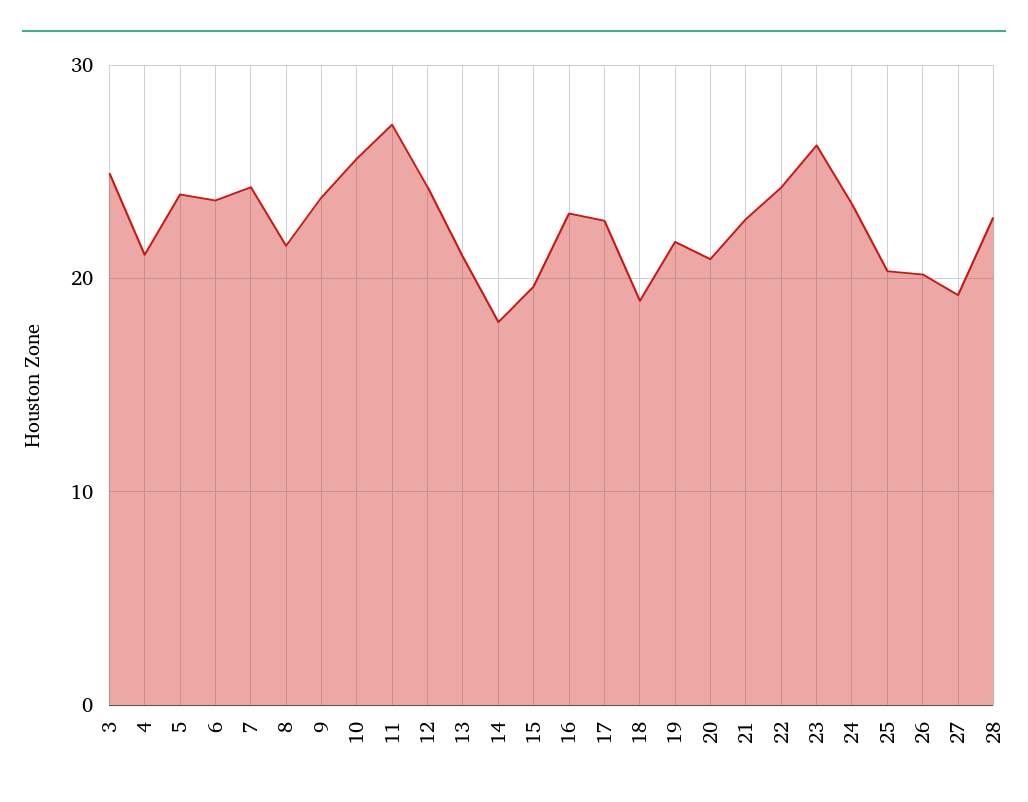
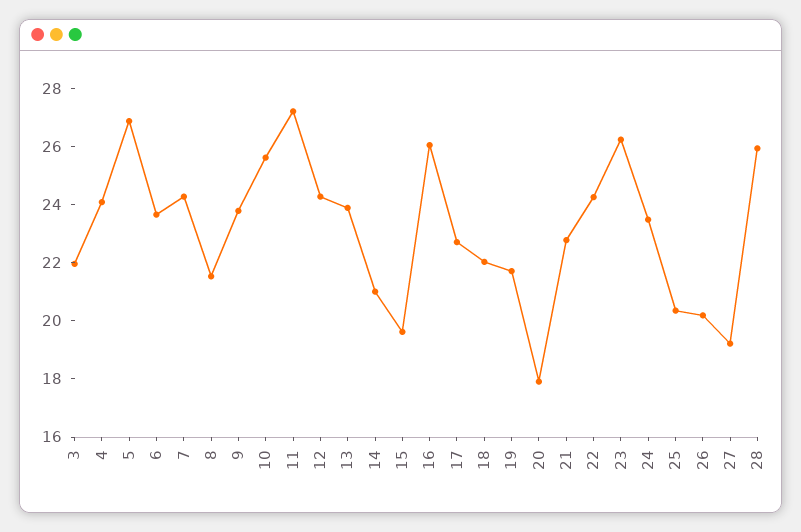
  {
-   "3": 25,
+   "3": 22,
-   "4": 21,
+   "4": 24,
-   "5": 24,
+   "5": 27,
    "6": 23.5,
    "7": 24.5,
    "8": 21.5,
    "9": 24,
    "10": 25.5,
    "11": 27,
    "12": 24.5,
-   "13": 21,
+   "13": 24,
-   "14": 18,
+   "14": 21,
    "15": 19.5,
-   "16": 23,
+   "16": 26,
    "17": 22.5,
-   "18": 19,
+   "18": 22,
    "19": 21.5,
-   "20": 21,
+   "20": 18,
    "21": 23,
    "22": 24.5,
    "23": 26,
    "24": 23.5,
    "25": 20.5,
    "26": 20,
    "27": 19,
-   "28": 23
+   "28": 26
  }

